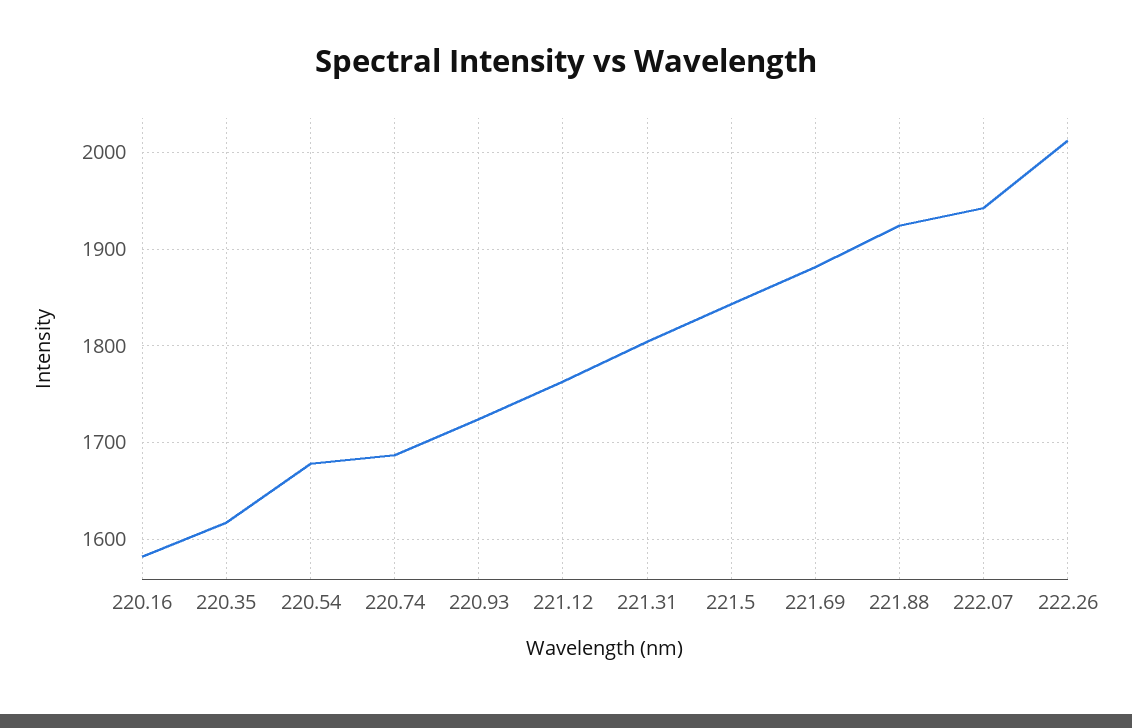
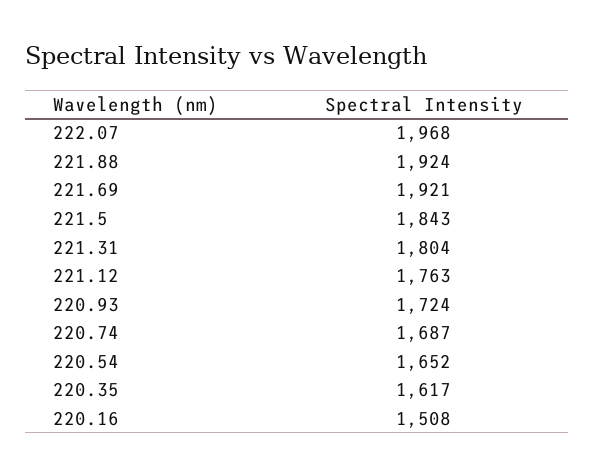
  {
-   "220.16": 1580,
+   "220.16": 1508,
    "220.35": 1617,
-   "220.54": 1680,
+   "220.54": 1652,
    "220.74": 1687,
    "220.93": 1724,
    "221.12": 1763,
    "221.31": 1804,
    "221.5": 1843,
-   "221.69": 1880,
+   "221.69": 1921,
    "221.88": 1924,
-   "222.07": 1940,
+   "222.07": 1968
-   "222.26": 2010
  }

